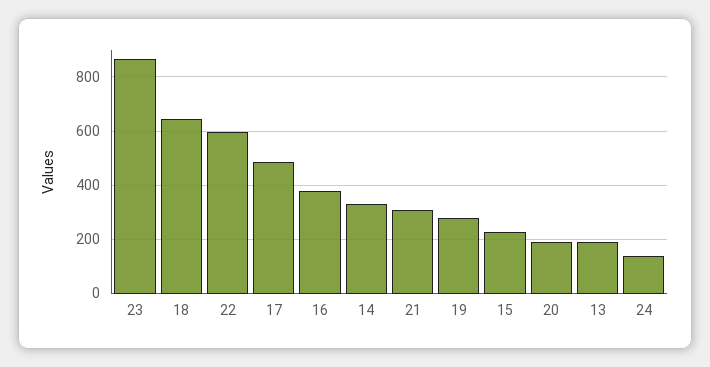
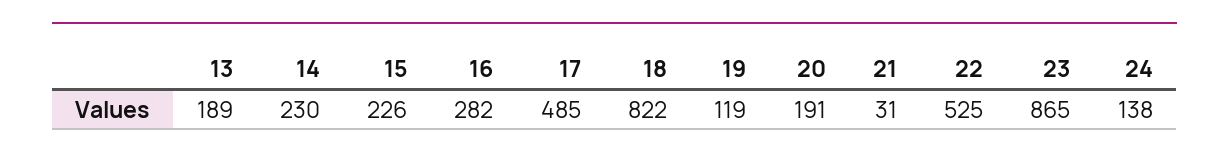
  {
    "23": 865,
-   "18": 650,
+   "18": 822,
-   "22": 600,
+   "22": 525,
    "17": 485,
-   "16": 375,
+   "16": 282,
-   "14": 325,
+   "14": 230,
-   "21": 300,
+   "21": 31,
-   "19": 275,
+   "19": 119,
    "15": 226,
    "20": 191,
    "13": 189,
    "24": 138
  }

